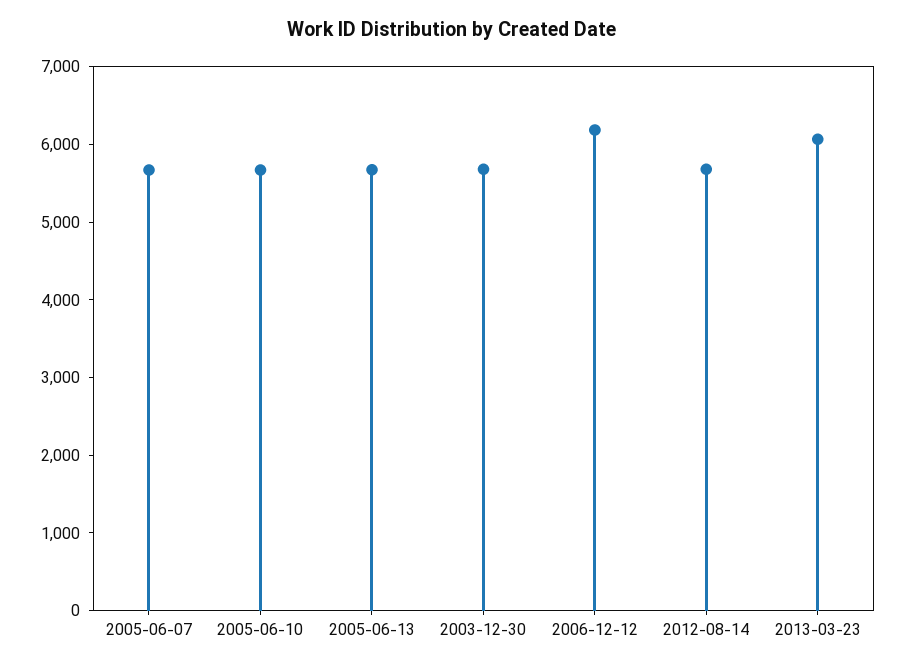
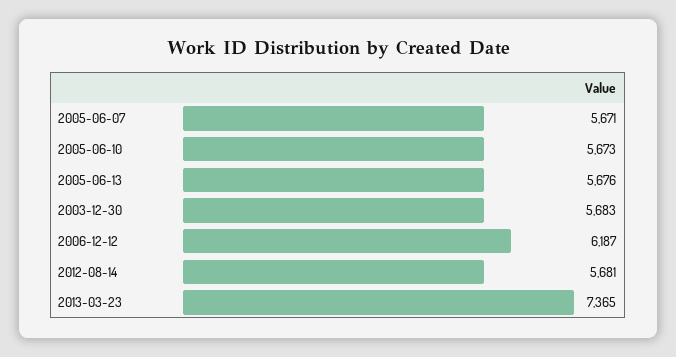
  {
    "2005-06-07": 5671,
    "2005-06-10": 5673,
    "2005-06-13": 5676,
    "2003-12-30": 5683,
    "2006-12-12": 6187,
    "2012-08-14": 5681,
-   "2013-03-23": 6000
+   "2013-03-23": 7365
  }

